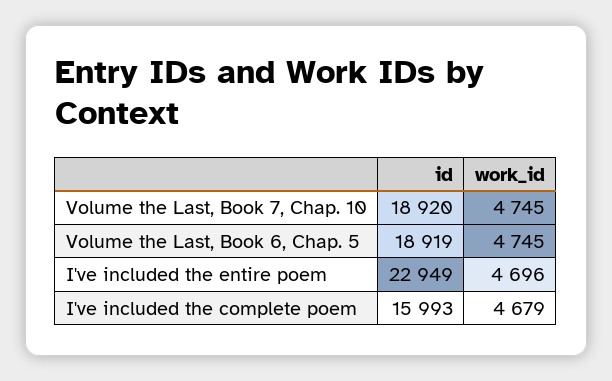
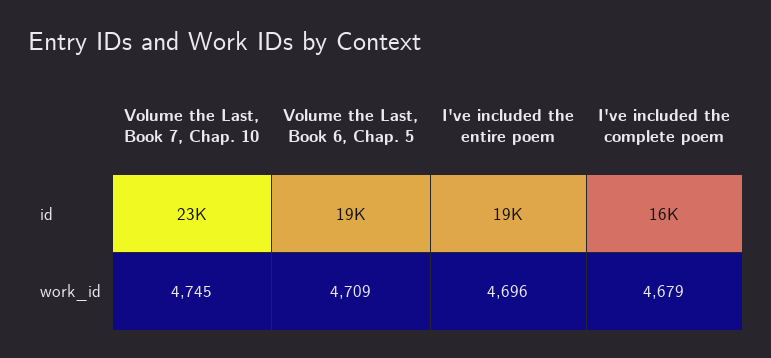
  {
    "id": {
-     "Volume the Last, Book 7, Chap. 10": 18920,
+     "Volume the Last, Book 7, Chap. 10": 23000,
      "Volume the Last, Book 6, Chap. 5": 18919,
-     "I've included the entire poem": 22949,
+     "I've included the entire poem": 19000,
      "I've included the complete poem": 15993
    },
    "work_id": {
      "Volume the Last, Book 7, Chap. 10": 4745,
-     "Volume the Last, Book 6, Chap. 5": 4745,
+     "Volume the Last, Book 6, Chap. 5": 4709,
      "I've included the entire poem": 4696,
      "I've included the complete poem": 4679
    }
  }

